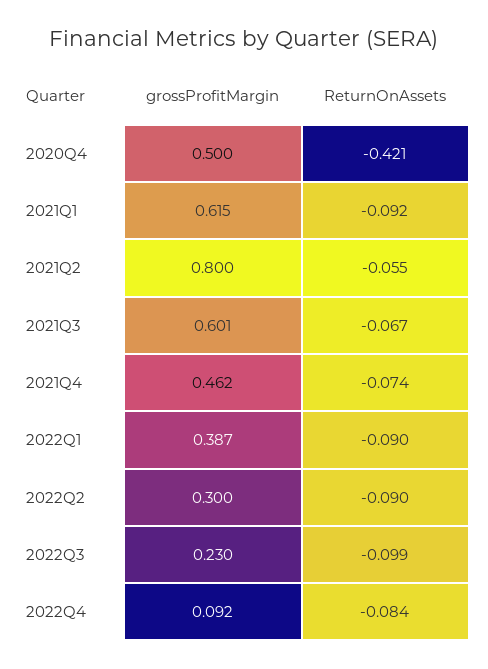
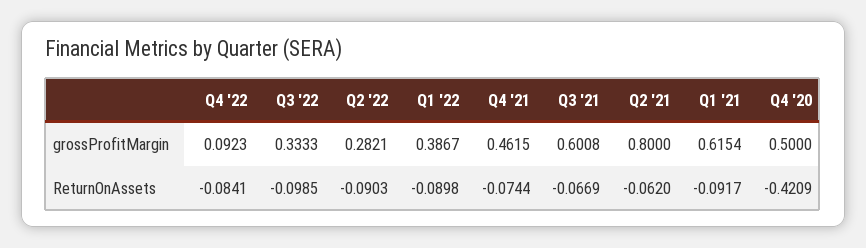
  {
    "grossProfitMargin": {
      "2020Q4": 0.5,
      "2021Q1": 0.6154,
      "2021Q2": 0.8,
      "2021Q3": 0.6008,
      "2021Q4": 0.4615,
      "2022Q1": 0.3867,
-     "2022Q2": 0.3,
+     "2022Q2": 0.2821,
-     "2022Q3": 0.23,
+     "2022Q3": 0.3333,
      "2022Q4": 0.0923
    },
    "ReturnOnAssets": {
      "2020Q4": -0.4209,
      "2021Q1": -0.0917,
-     "2021Q2": -0.055,
+     "2021Q2": -0.062,
      "2021Q3": -0.0669,
      "2021Q4": -0.0744,
      "2022Q1": -0.0898,
      "2022Q2": -0.0903,
      "2022Q3": -0.0985,
      "2022Q4": -0.0841
    }
  }

